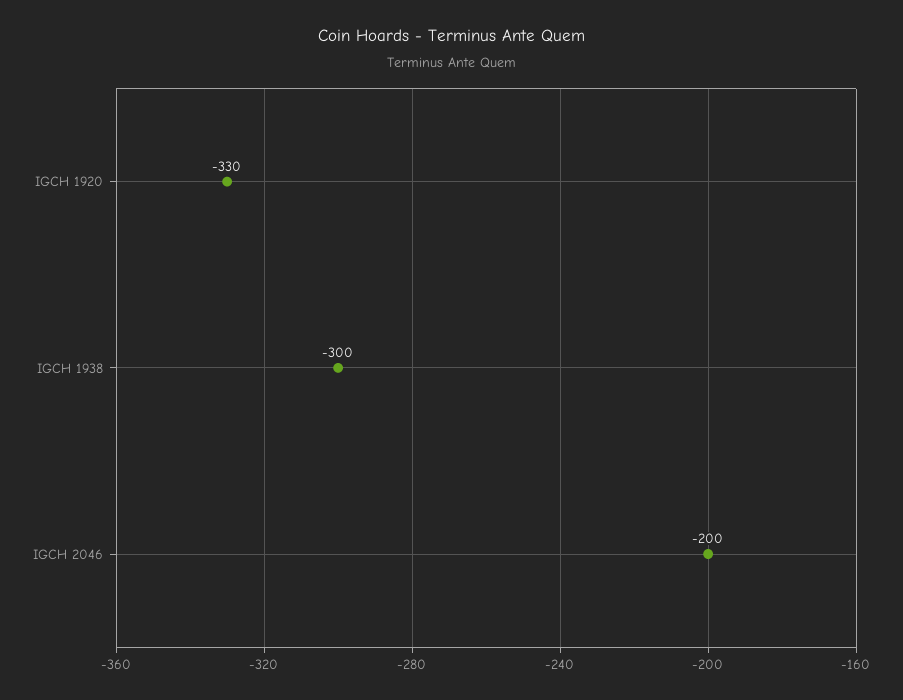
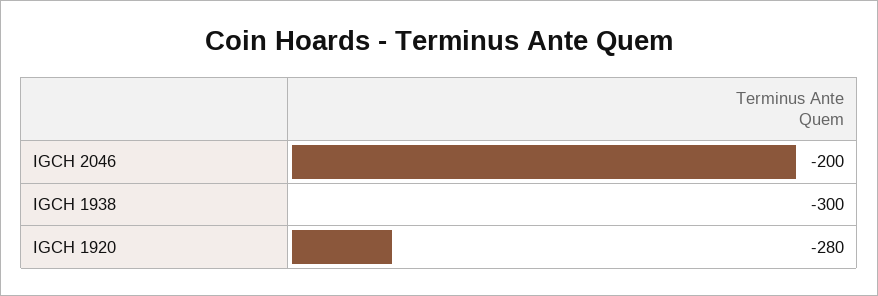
  {
-   "IGCH 1920": -330,
+   "IGCH 1920": -280,
    "IGCH 1938": -300,
    "IGCH 2046": -200
  }

